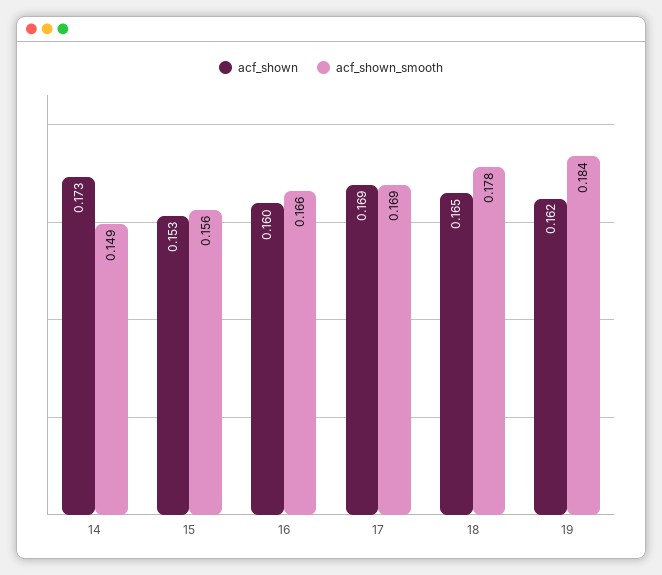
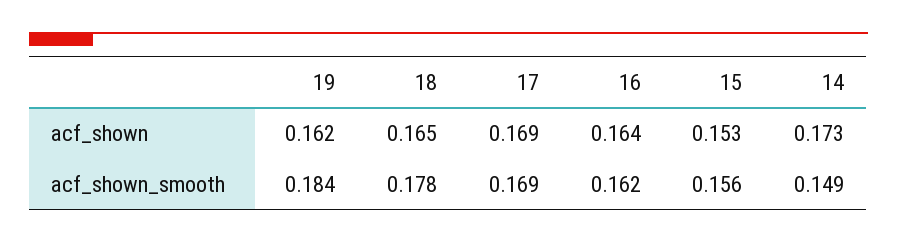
  {
    "acf_shown": {
      "14": 0.173,
      "15": 0.153,
-     "16": 0.16,
+     "16": 0.164,
      "17": 0.169,
      "18": 0.165,
      "19": 0.162
    },
    "acf_shown_smooth": {
      "14": 0.149,
      "15": 0.156,
-     "16": 0.166,
+     "16": 0.162,
      "17": 0.169,
      "18": 0.178,
      "19": 0.184
    }
  }

